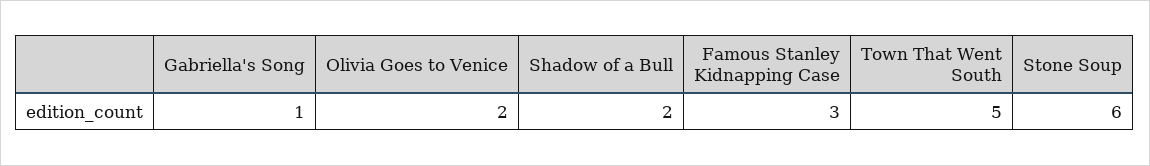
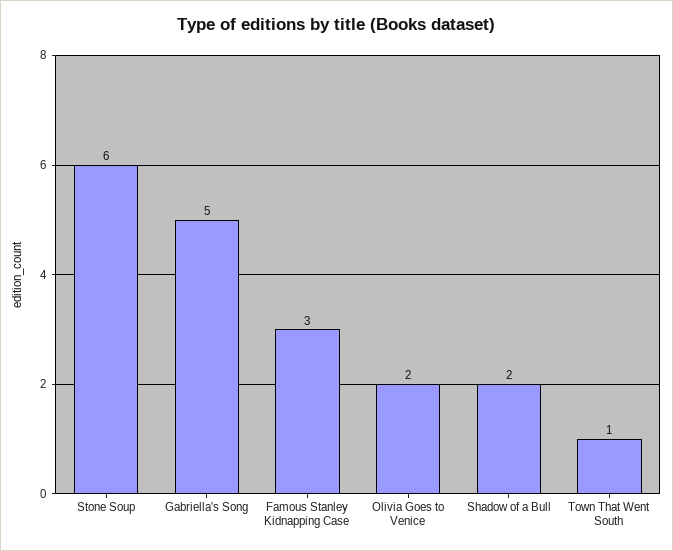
  {
-   "Gabriella's Song": 1,
+   "Gabriella's Song": 5,
    "Olivia Goes to Venice": 2,
    "Shadow of a Bull": 2,
    "Famous Stanley Kidnapping Case": 3,
-   "Town That Went South": 5,
+   "Town That Went South": 1,
    "Stone Soup": 6
  }

